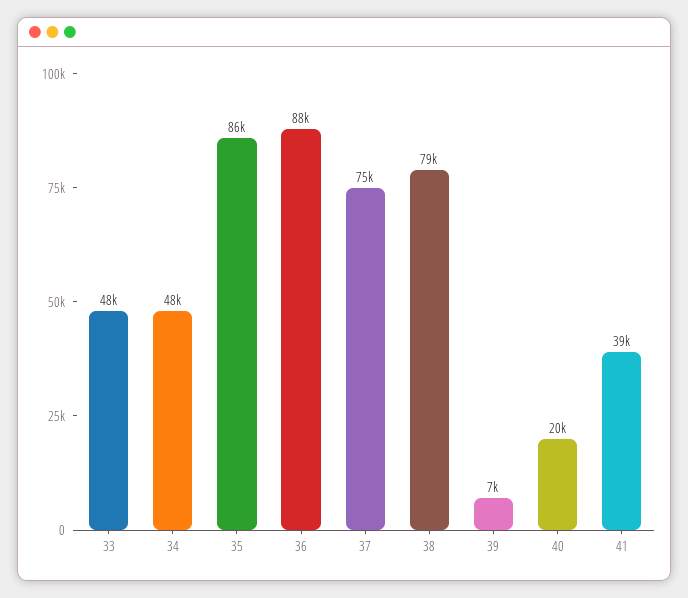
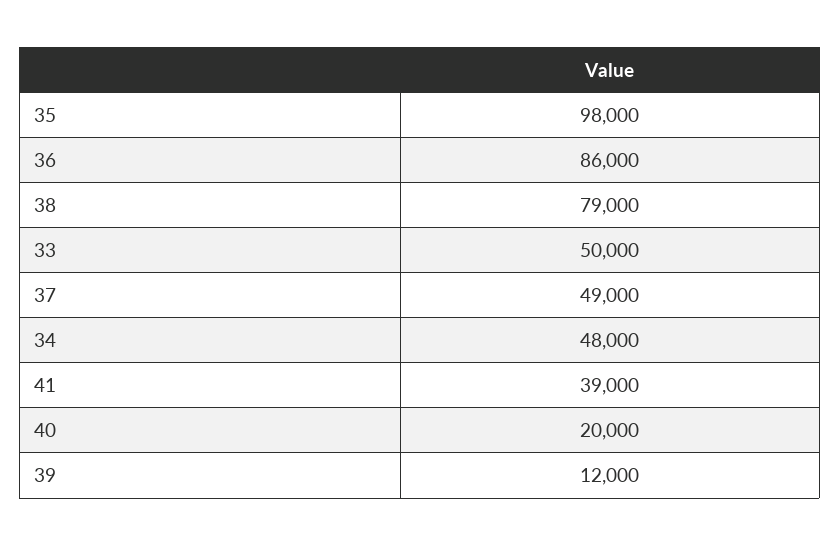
  {
-   "33": 48000,
+   "33": 50000,
    "34": 48000,
-   "35": 86000,
+   "35": 98000,
-   "36": 88000,
+   "36": 86000,
-   "37": 75000,
+   "37": 49000,
    "38": 79000,
-   "39": 7000,
+   "39": 12000,
    "40": 20000,
    "41": 39000
  }

